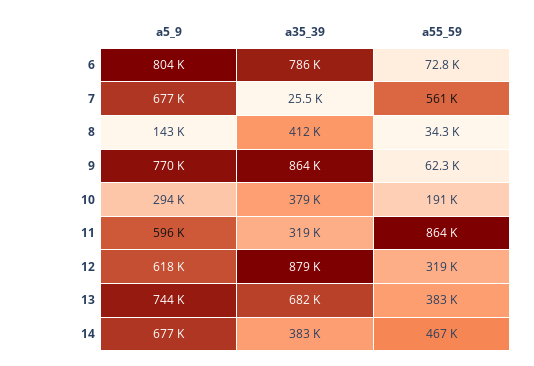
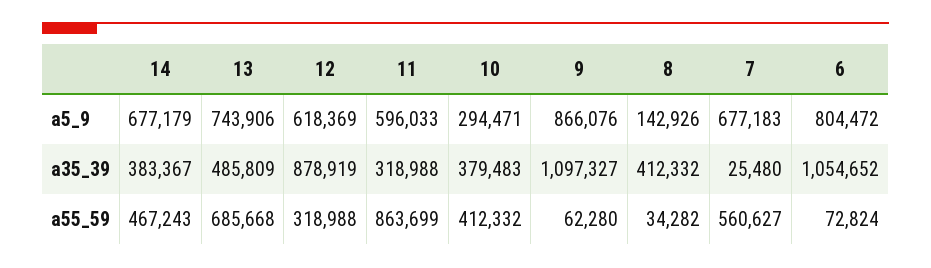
  {
    "a5_9": {
      "6": 804472,
      "7": 677183,
      "8": 142926,
-     "9": 770000,
+     "9": 866076,
      "10": 294471,
      "11": 596033,
      "12": 618369,
      "13": 743906,
      "14": 677179
    },
    "a35_39": {
-     "6": 786000,
+     "6": 1054652,
      "7": 25480,
      "8": 412332,
-     "9": 864000,
+     "9": 1097327,
      "10": 379483,
      "11": 318988,
      "12": 878919,
-     "13": 682000,
+     "13": 485809,
      "14": 383367
    },
    "a55_59": {
      "6": 72824,
      "7": 560627,
      "8": 34282,
      "9": 62280,
-     "10": 191000,
+     "10": 412332,
      "11": 863699,
      "12": 318988,
-     "13": 383000,
+     "13": 685668,
      "14": 467243
    }
  }

